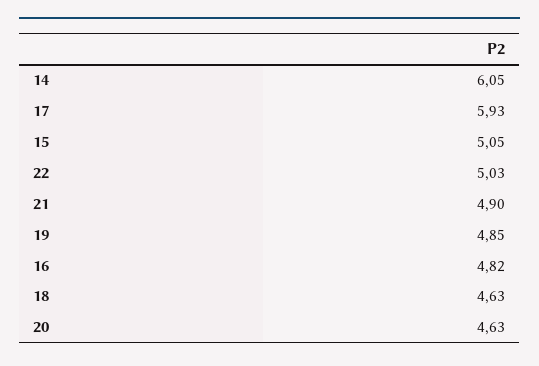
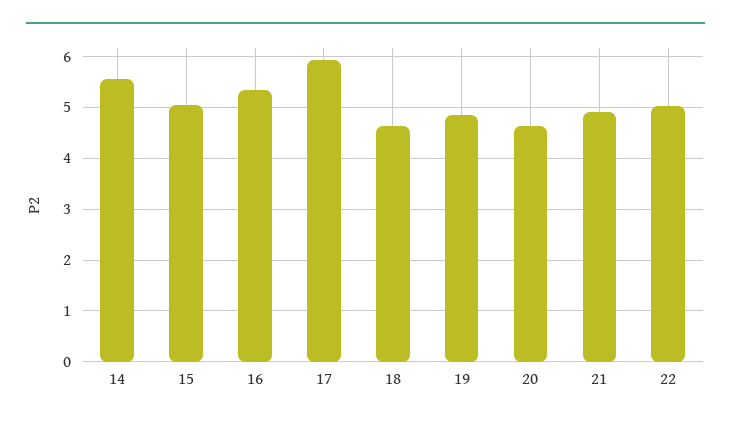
  {
-   "14": 6.05,
+   "14": 5.6,
    "17": 5.93,
    "15": 5.05,
    "22": 5.03,
    "21": 4.9,
    "19": 4.85,
-   "16": 4.82,
+   "16": 5.4,
    "18": 4.63,
    "20": 4.63
  }

